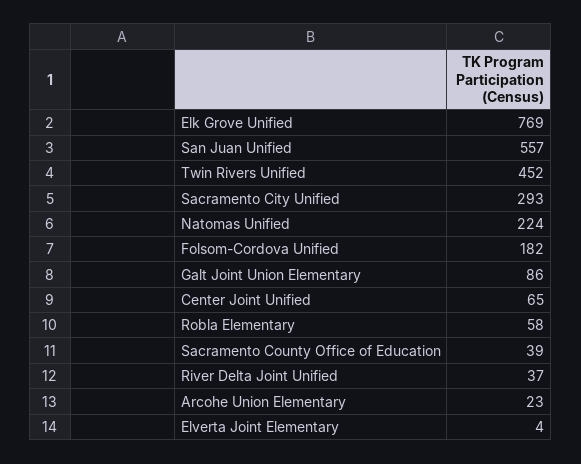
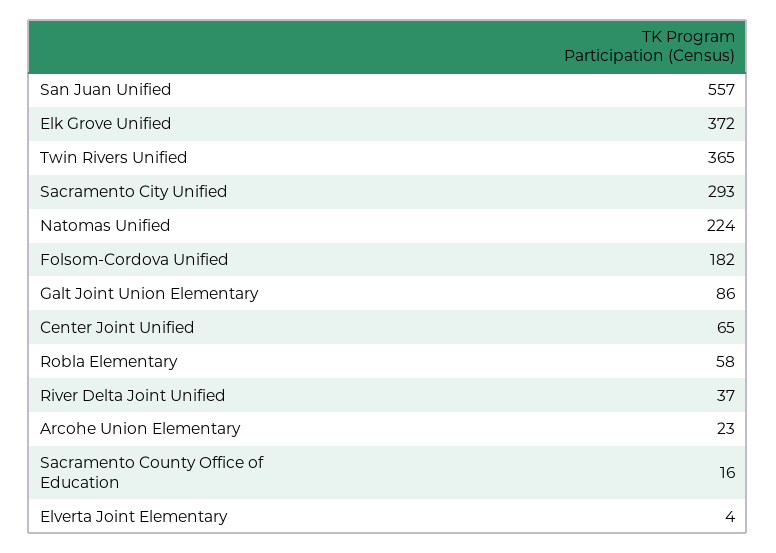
  {
-   "Elk Grove Unified": 769,
+   "Elk Grove Unified": 372,
    "San Juan Unified": 557,
-   "Twin Rivers Unified": 452,
+   "Twin Rivers Unified": 365,
    "Sacramento City Unified": 293,
    "Natomas Unified": 224,
    "Folsom-Cordova Unified": 182,
    "Galt Joint Union Elementary": 86,
    "Center Joint Unified": 65,
    "Robla Elementary": 58,
-   "Sacramento County Office of Education": 39,
+   "Sacramento County Office of Education": 16,
    "River Delta Joint Unified": 37,
    "Arcohe Union Elementary": 23,
    "Elverta Joint Elementary": 4
  }

